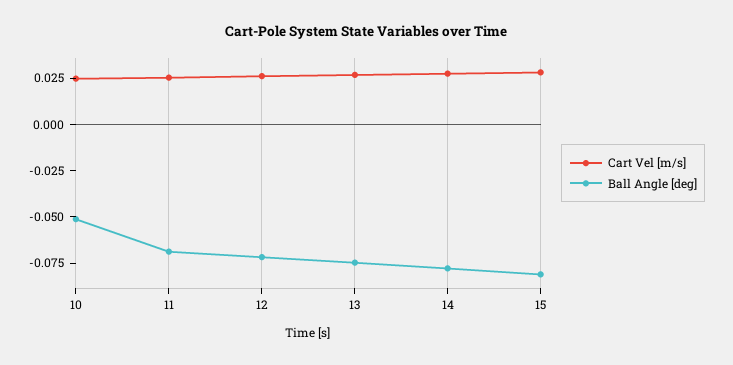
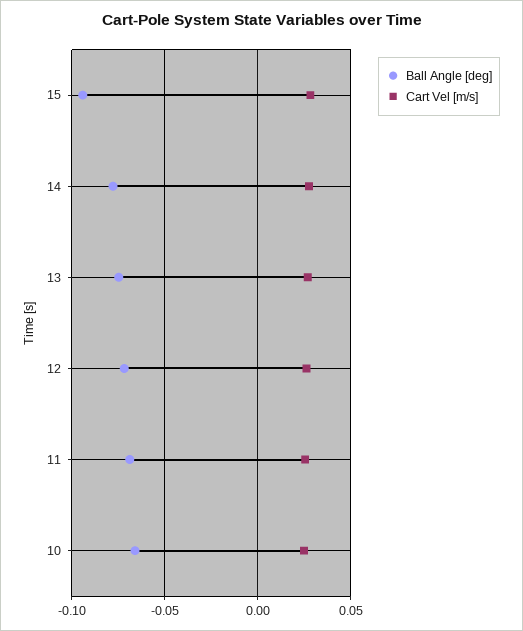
  {
    "Cart Vel [m/s]": {
      "10": 0.025,
      "11": 0.025,
      "12": 0.025,
      "13": 0.025,
      "14": 0.03,
      "15": 0.03
    },
    "Ball Angle [deg]": {
-     "10": -0.05,
+     "10": -0.065,
      "11": -0.07,
      "12": -0.07,
      "13": -0.075,
      "14": -0.08,
-     "15": -0.08
+     "15": -0.095
    }
  }

